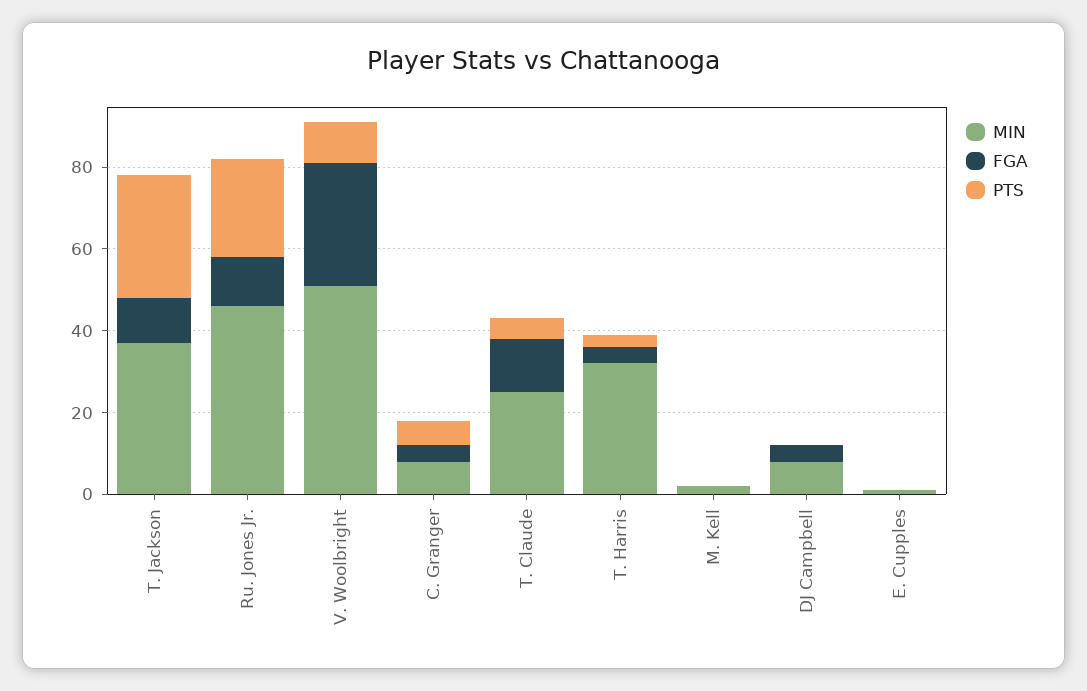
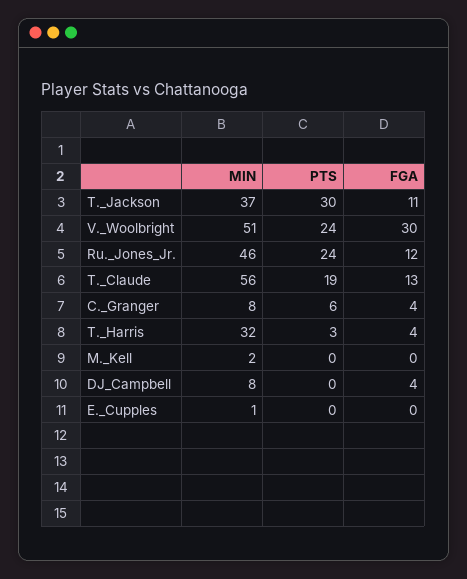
  {
    "MIN": {
      "T. Jackson": 37,
      "Ru. Jones Jr.": 46,
      "V. Woolbright": 51,
      "C. Granger": 8,
-     "T. Claude": 25,
+     "T. Claude": 56,
      "T. Harris": 32,
      "M. Kell": 2,
      "DJ Campbell": 8,
      "E. Cupples": 1
    },
    "FGA": {
      "T. Jackson": 11,
      "Ru. Jones Jr.": 12,
      "V. Woolbright": 30,
      "C. Granger": 4,
      "T. Claude": 13,
      "T. Harris": 4,
      "M. Kell": 0,
      "DJ Campbell": 4,
      "E. Cupples": 0
    },
    "PTS": {
      "T. Jackson": 30,
      "Ru. Jones Jr.": 24,
-     "V. Woolbright": 10,
+     "V. Woolbright": 24,
      "C. Granger": 6,
-     "T. Claude": 5,
+     "T. Claude": 19,
      "T. Harris": 3,
      "M. Kell": 0,
      "DJ Campbell": 0,
      "E. Cupples": 0
    }
  }

